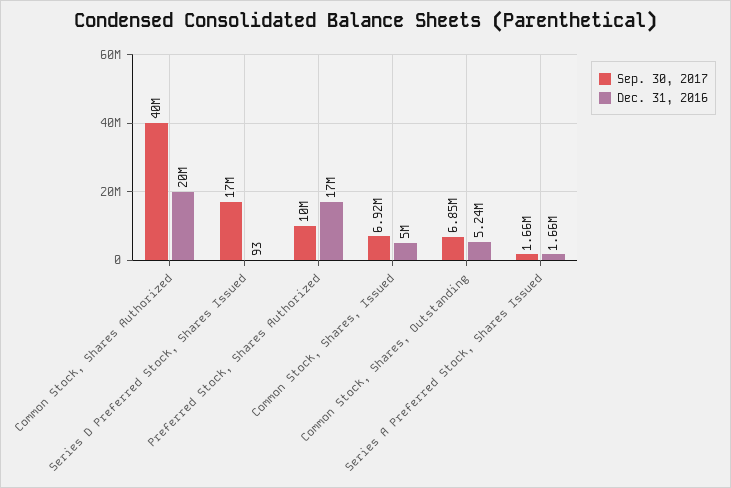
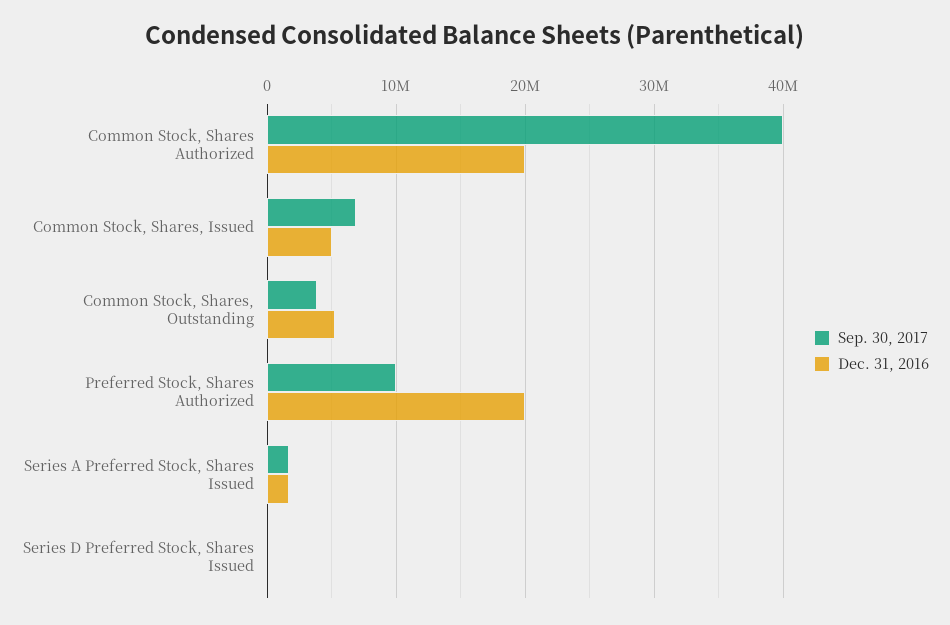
  {
    "Sep. 30, 2017": {
      "Common Stock, Shares Authorized": 40000000,
-     "Series D Preferred Stock, Shares Issued": 17000000,
+     "Series D Preferred Stock, Shares Issued": 0,
      "Preferred Stock, Shares Authorized": 10000000,
      "Common Stock, Shares, Issued": 6920000,
-     "Common Stock, Shares, Outstanding": 6850000,
+     "Common Stock, Shares, Outstanding": 4000000,
      "Series A Preferred Stock, Shares Issued": 1660000
    },
    "Dec. 31, 2016": {
      "Common Stock, Shares Authorized": 20000000,
      "Series D Preferred Stock, Shares Issued": 93,
-     "Preferred Stock, Shares Authorized": 17000000,
+     "Preferred Stock, Shares Authorized": 20000000,
      "Common Stock, Shares, Issued": 5000000,
      "Common Stock, Shares, Outstanding": 5240000,
      "Series A Preferred Stock, Shares Issued": 1660000
    }
  }

